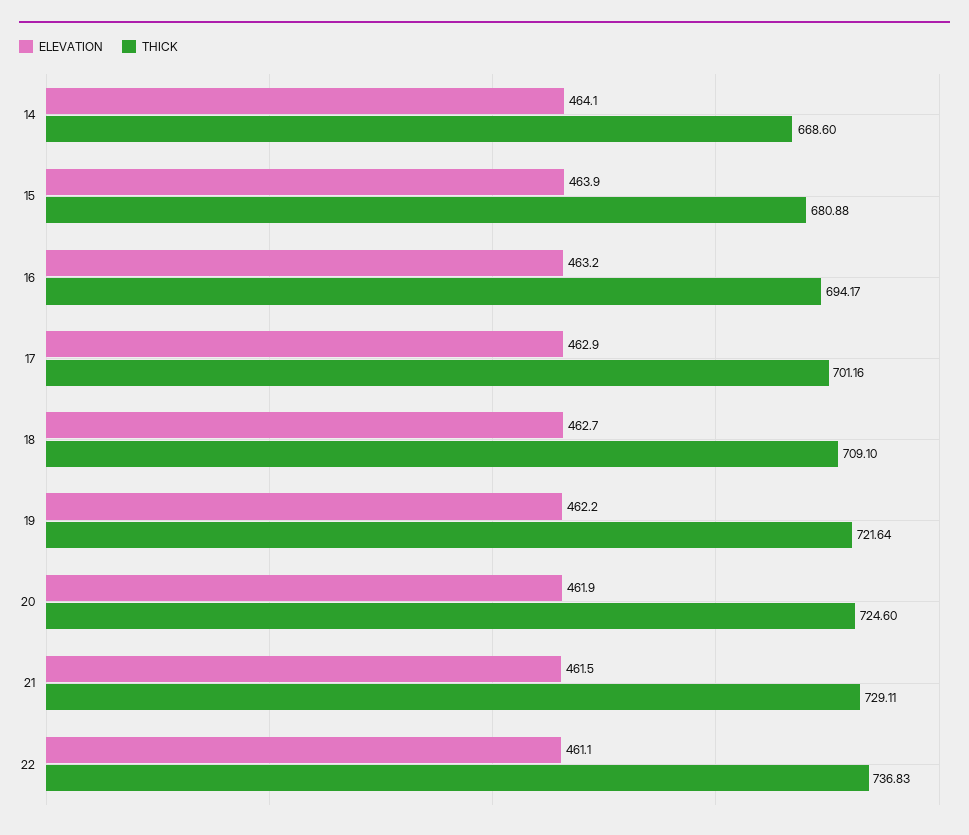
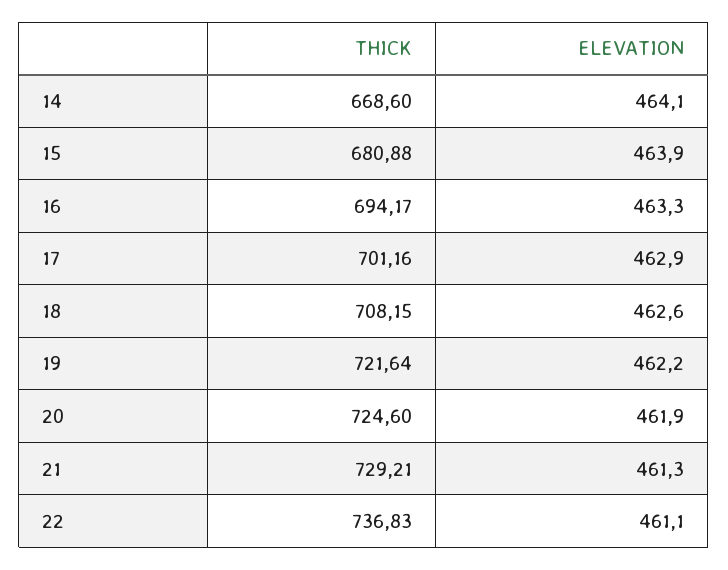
  {
    "ELEVATION": {
      "14": 464.1,
      "15": 463.9,
-     "16": 463.2,
+     "16": 463.3,
      "17": 462.9,
-     "18": 462.7,
+     "18": 462.6,
      "19": 462.2,
      "20": 461.9,
-     "21": 461.5,
+     "21": 461.3,
      "22": 461.1
    },
    "THICK": {
      "14": 668.6,
      "15": 680.88,
      "16": 694.17,
      "17": 701.16,
-     "18": 709.1,
+     "18": 708.15,
      "19": 721.64,
      "20": 724.6,
-     "21": 729.11,
+     "21": 729.21,
      "22": 736.83
    }
  }

